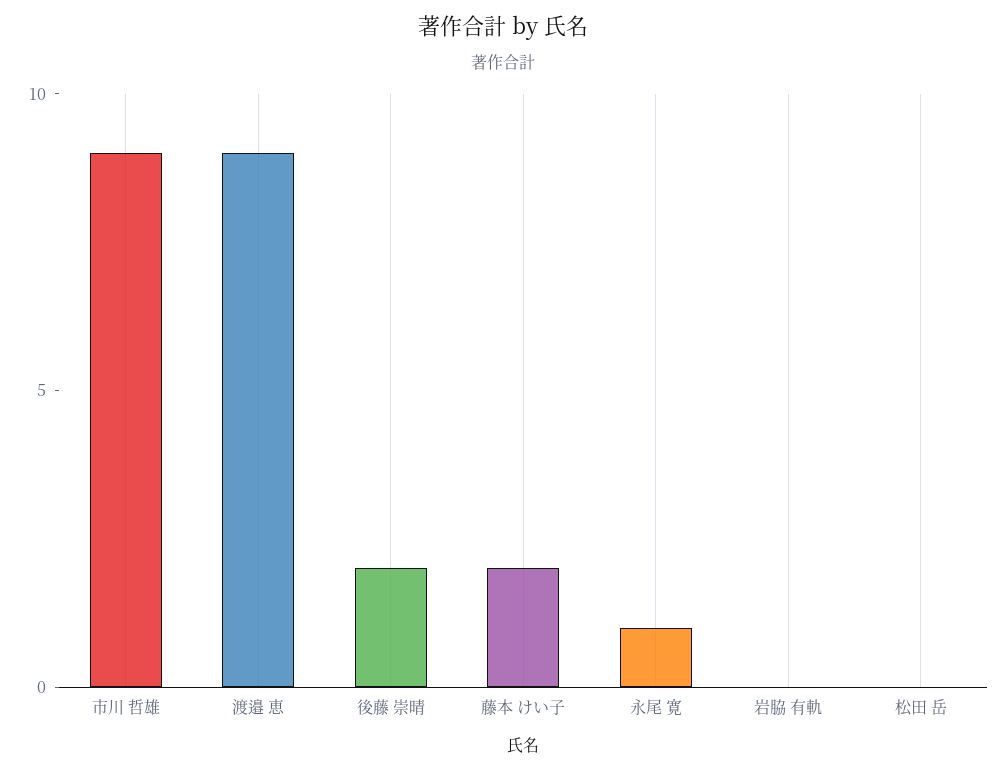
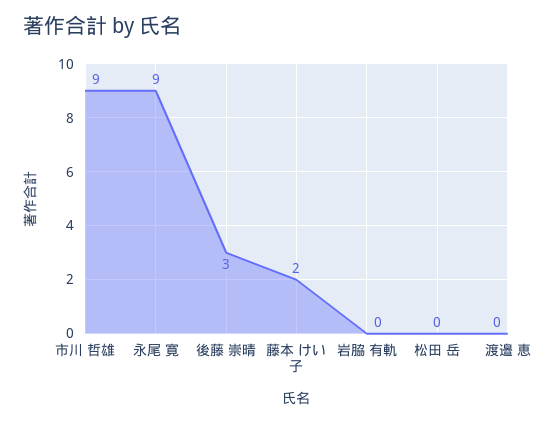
  {
    "市川 哲雄": 9,
-   "渡邉 恵": 9,
+   "渡邉 恵": 0,
-   "後藤 崇晴": 2,
+   "後藤 崇晴": 3,
    "藤本 けい子": 2,
-   "永尾 寛": 1,
+   "永尾 寛": 9,
    "岩脇 有軌": 0,
    "松田 岳": 0
  }

